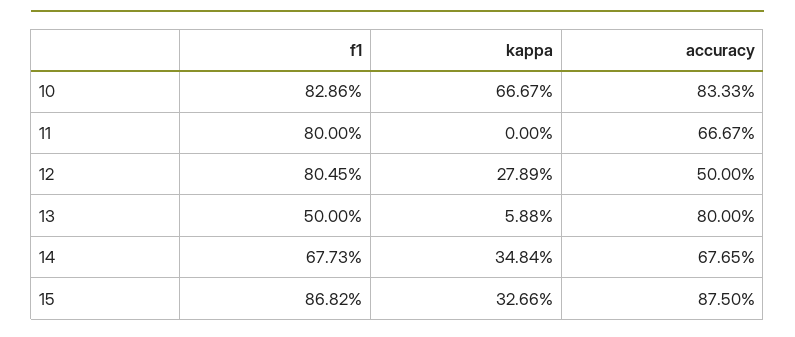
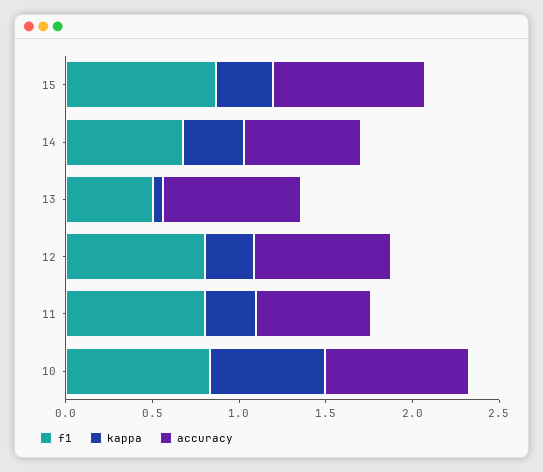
  {
    "f1": {
      "10": 0.8286,
      "11": 0.8,
      "12": 0.8045,
      "13": 0.5,
      "14": 0.6773,
      "15": 0.8682
    },
    "kappa": {
      "10": 0.6667,
-     "11": 0,
+     "11": 0.3,
      "12": 0.2789,
      "13": 0.0588,
      "14": 0.3484,
      "15": 0.3266
    },
    "accuracy": {
      "10": 0.8333,
      "11": 0.6667,
-     "12": 0.5,
+     "12": 0.8,
      "13": 0.8,
      "14": 0.6765,
      "15": 0.875
    }
  }

